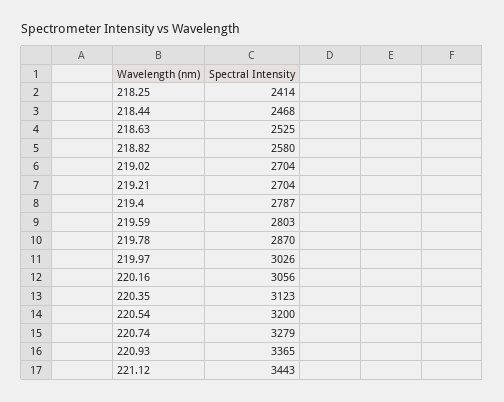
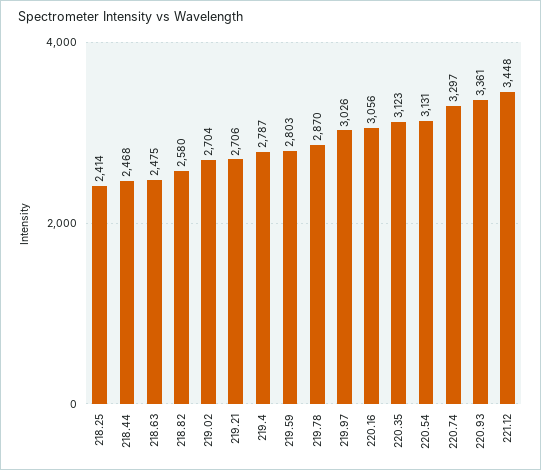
  {
    "218.25": 2414,
    "218.44": 2468,
-   "218.63": 2525,
+   "218.63": 2475,
    "218.82": 2580,
    "219.02": 2704,
-   "219.21": 2704,
+   "219.21": 2706,
    "219.4": 2787,
    "219.59": 2803,
    "219.78": 2870,
    "219.97": 3026,
    "220.16": 3056,
    "220.35": 3123,
-   "220.54": 3200,
+   "220.54": 3131,
-   "220.74": 3279,
+   "220.74": 3297,
-   "220.93": 3365,
+   "220.93": 3361,
-   "221.12": 3443
+   "221.12": 3448
  }

